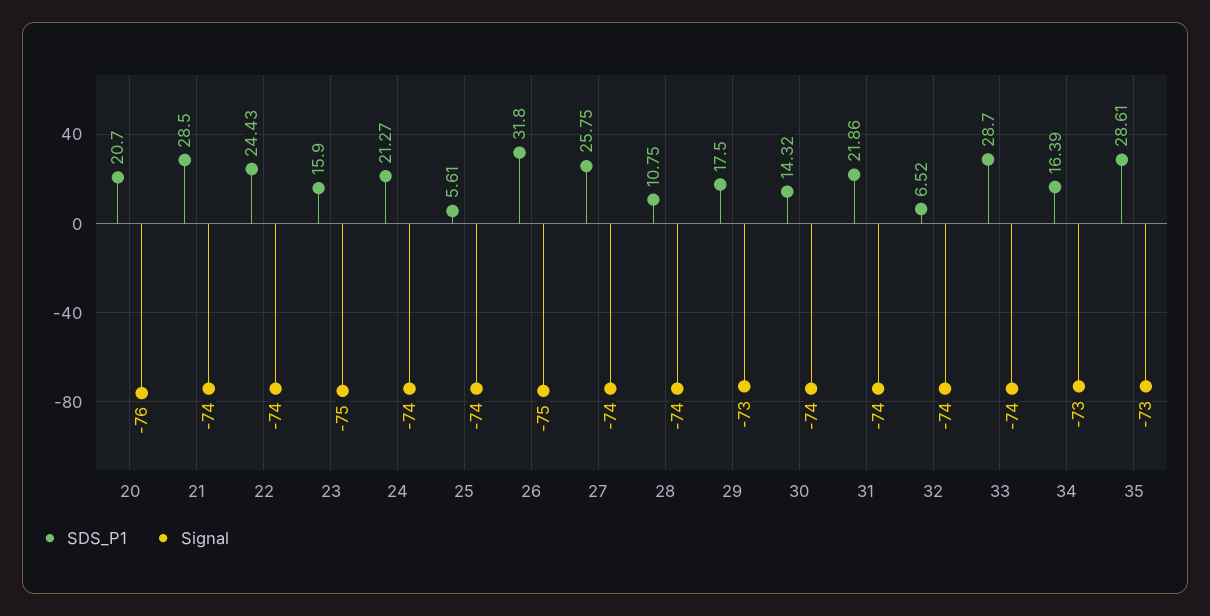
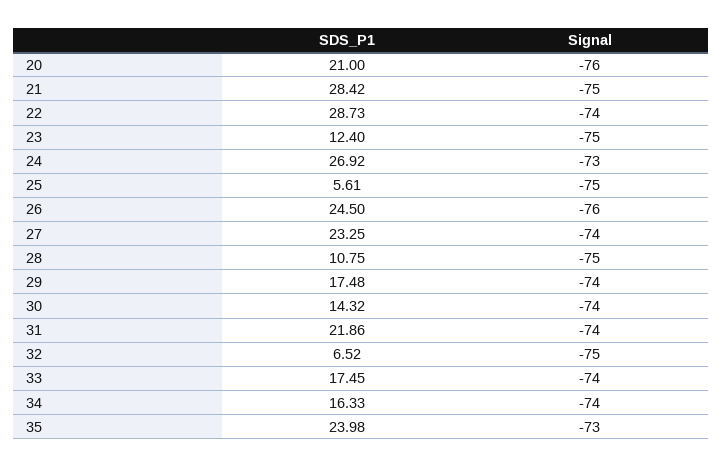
  {
    "SDS_P1": {
-     "20": 20.7,
+     "20": 21,
-     "21": 28.5,
+     "21": 28.42,
-     "22": 24.43,
+     "22": 28.73,
-     "23": 15.9,
+     "23": 12.4,
-     "24": 21.27,
+     "24": 26.92,
      "25": 5.61,
-     "26": 31.8,
+     "26": 24.5,
-     "27": 25.75,
+     "27": 23.25,
      "28": 10.75,
-     "29": 17.5,
+     "29": 17.48,
      "30": 14.32,
      "31": 21.86,
      "32": 6.52,
-     "33": 28.7,
+     "33": 17.45,
-     "34": 16.39,
+     "34": 16.33,
-     "35": 28.61
+     "35": 23.98
    },
    "Signal": {
      "20": -76,
-     "21": -74,
+     "21": -75,
      "22": -74,
      "23": -75,
-     "24": -74,
+     "24": -73,
-     "25": -74,
+     "25": -75,
-     "26": -75,
+     "26": -76,
      "27": -74,
-     "28": -74,
+     "28": -75,
-     "29": -73,
+     "29": -74,
      "30": -74,
      "31": -74,
-     "32": -74,
+     "32": -75,
      "33": -74,
-     "34": -73,
+     "34": -74,
      "35": -73
    }
  }

